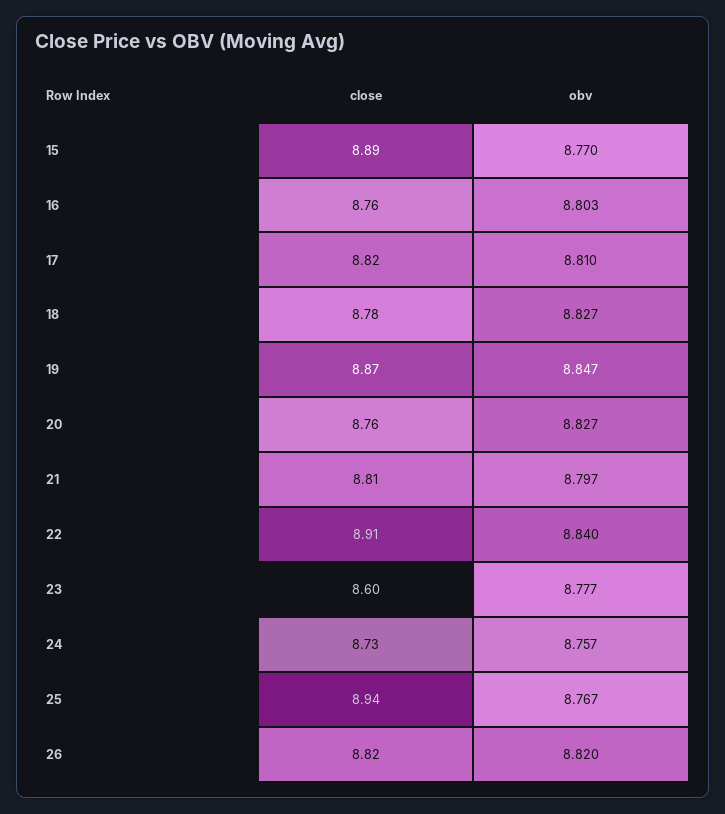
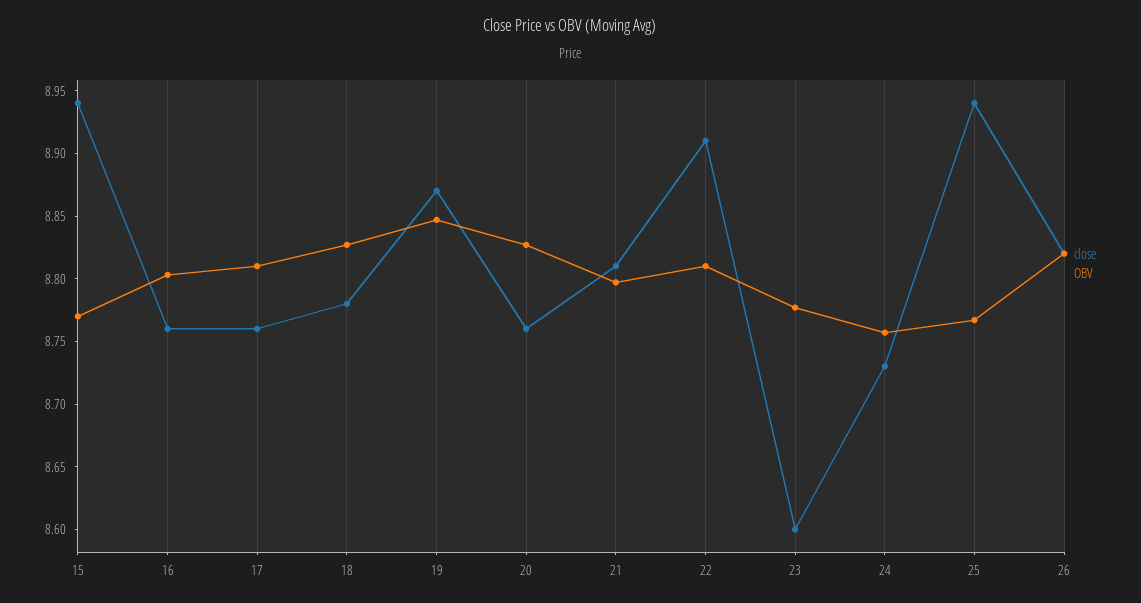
  {
    "close": {
-     "15": 8.89,
+     "15": 8.94,
      "16": 8.76,
-     "17": 8.82,
+     "17": 8.76,
      "18": 8.78,
      "19": 8.87,
      "20": 8.76,
      "21": 8.81,
      "22": 8.91,
      "23": 8.6,
      "24": 8.73,
      "25": 8.94,
      "26": 8.82
    },
    "obv": {
      "15": 8.77,
      "16": 8.803,
      "17": 8.81,
      "18": 8.827,
      "19": 8.847,
      "20": 8.827,
      "21": 8.797,
-     "22": 8.84,
+     "22": 8.81,
      "23": 8.777,
      "24": 8.757,
      "25": 8.767,
      "26": 8.82
    }
  }

